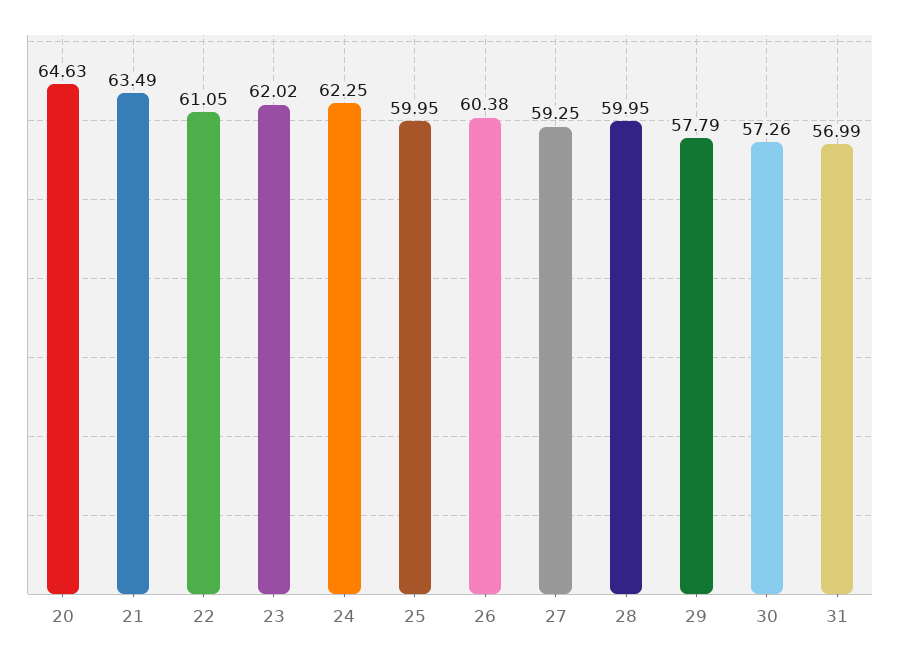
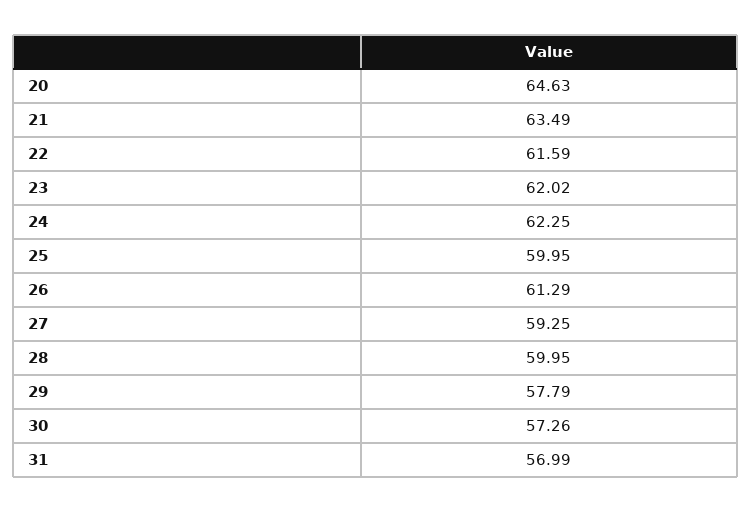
  {
    "20": 64.63,
    "21": 63.49,
-   "22": 61.05,
+   "22": 61.59,
    "23": 62.02,
    "24": 62.25,
    "25": 59.95,
-   "26": 60.38,
+   "26": 61.29,
    "27": 59.25,
    "28": 59.95,
    "29": 57.79,
    "30": 57.26,
    "31": 56.99
  }

